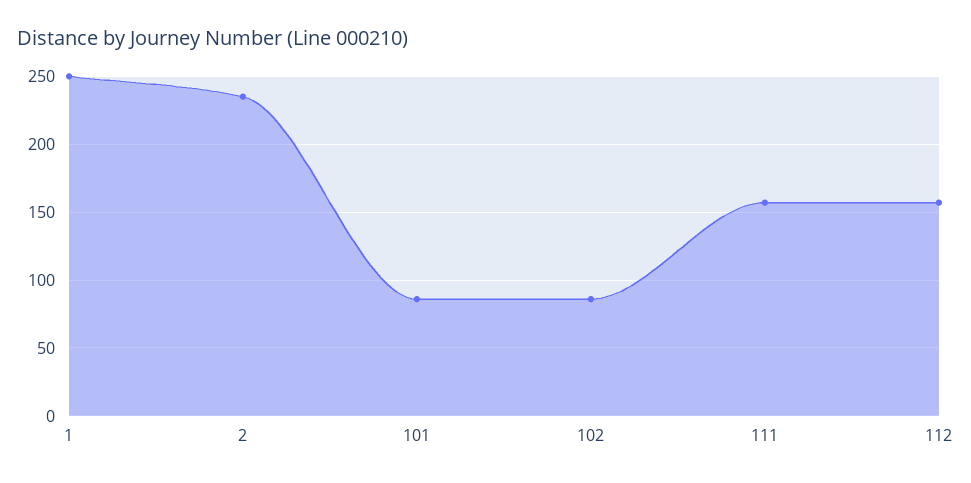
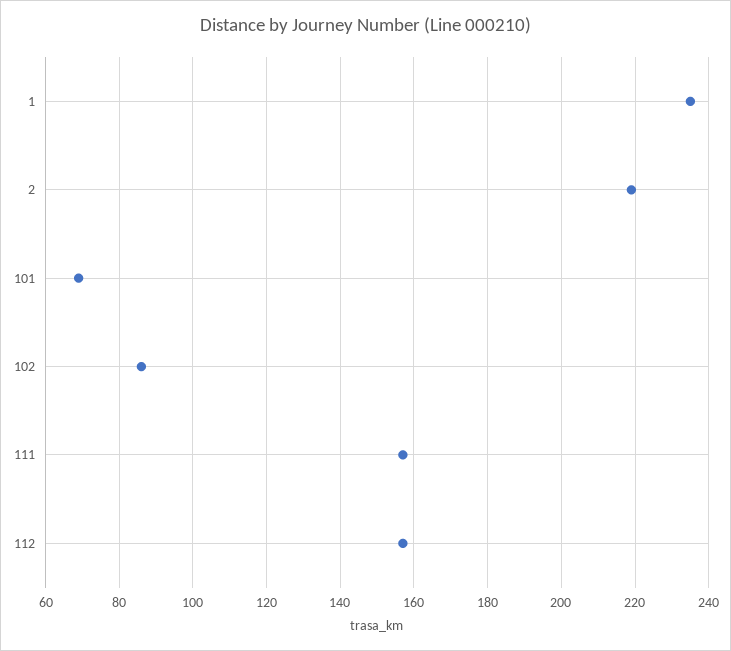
  {
-   "1": 250,
+   "1": 235,
-   "2": 235,
+   "2": 220,
-   "101": 85,
+   "101": 70,
    "102": 85,
    "111": 155,
    "112": 155
  }

